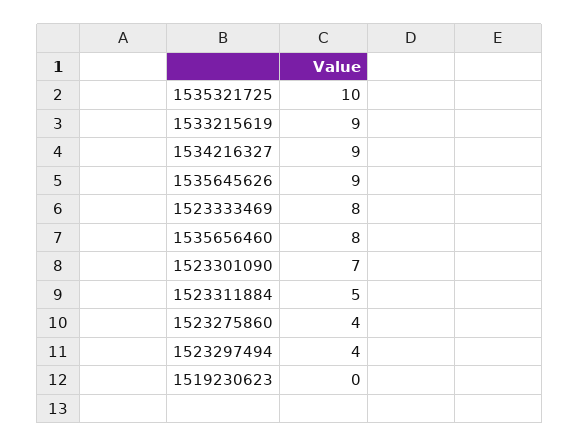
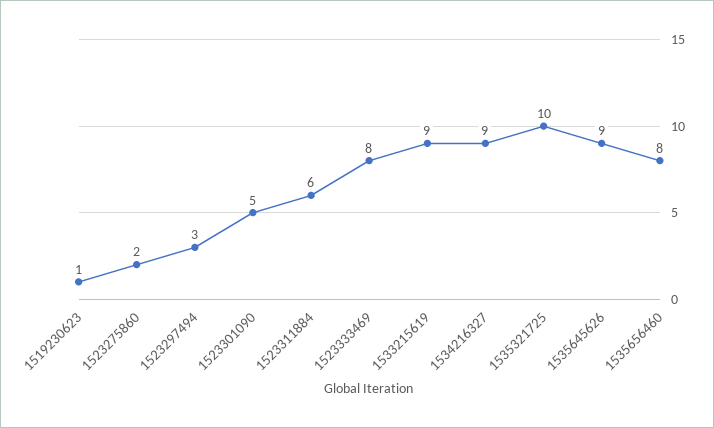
  {
    "1535321725": 10,
    "1533215619": 9,
    "1534216327": 9,
    "1535645626": 9,
    "1523333469": 8,
    "1535656460": 8,
-   "1523301090": 7,
+   "1523301090": 5,
-   "1523311884": 5,
+   "1523311884": 6,
-   "1523275860": 4,
+   "1523275860": 2,
-   "1523297494": 4,
+   "1523297494": 3,
-   "1519230623": 0
+   "1519230623": 1
  }

